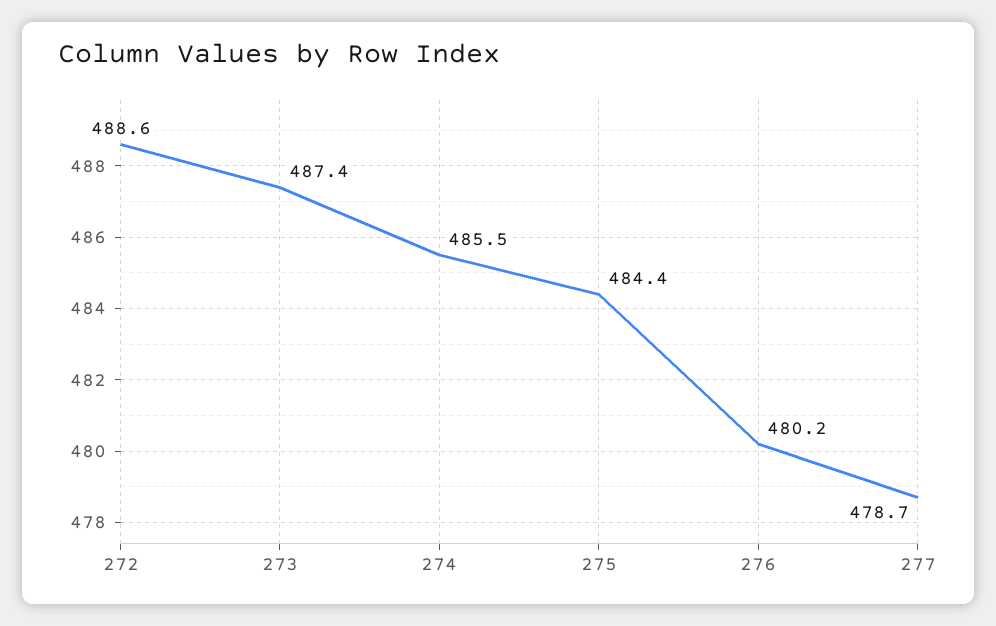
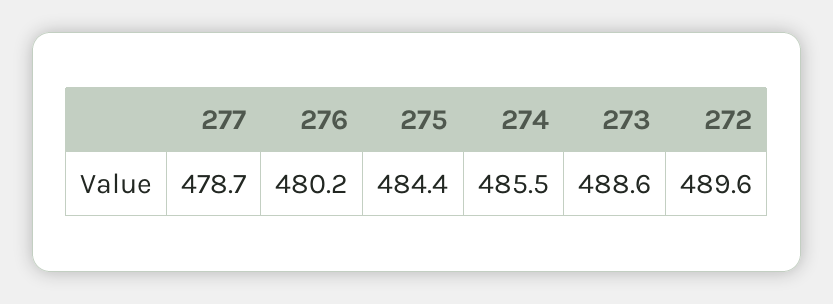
  {
-   "272": 488.6,
+   "272": 489.6,
-   "273": 487.4,
+   "273": 488.6,
    "274": 485.5,
    "275": 484.4,
    "276": 480.2,
    "277": 478.7
  }

